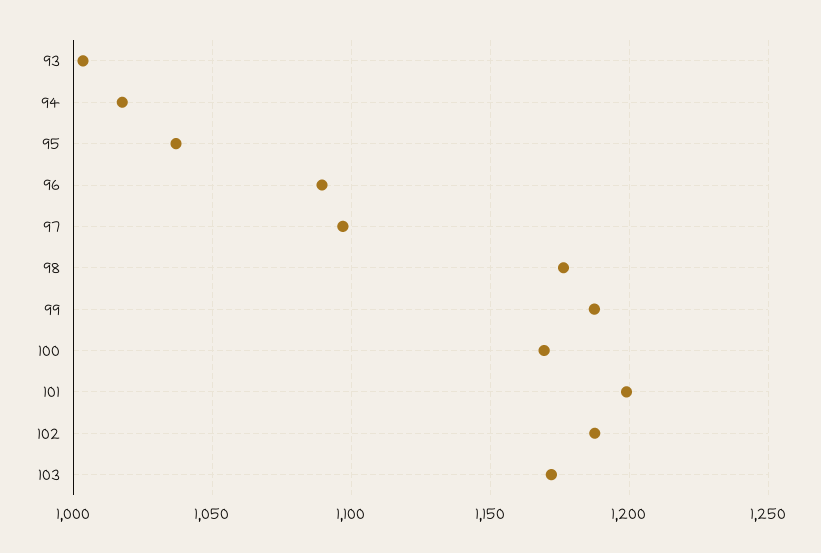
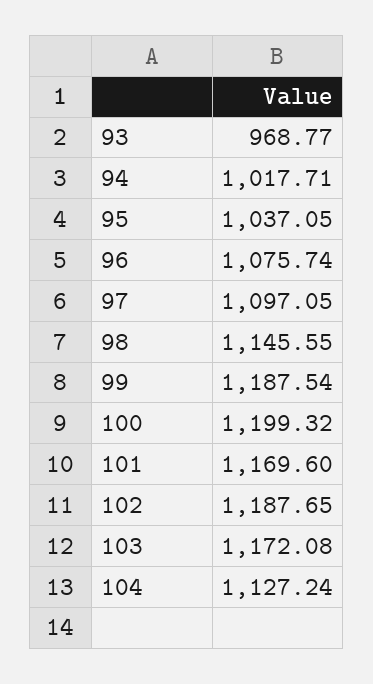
  {
-   "93": 1005,
+   "93": 968.77,
    "94": 1017.71,
    "95": 1037.05,
-   "96": 1090,
+   "96": 1075.74,
    "97": 1097.05,
-   "98": 1175,
+   "98": 1145.55,
    "99": 1187.54,
-   "100": 1170,
+   "100": 1199.32,
-   "101": 1200,
+   "101": 1169.6,
    "102": 1187.65,
-   "103": 1172.08
+   "103": 1172.08,
+   "104": 1127.24
  }

